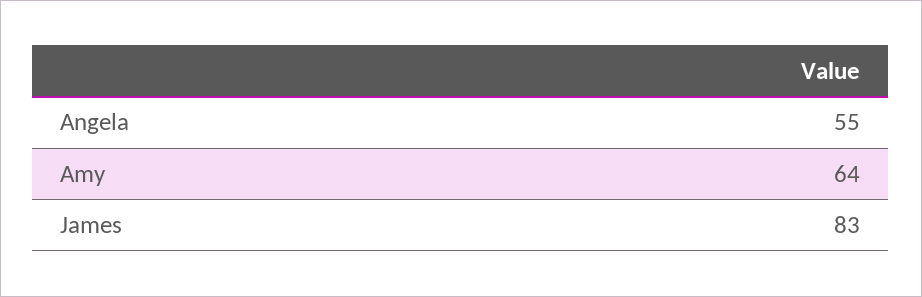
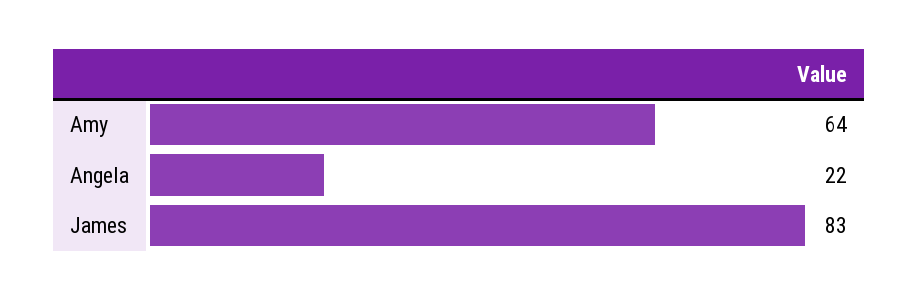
  {
-   "Angela": 55,
+   "Angela": 22,
    "Amy": 64,
    "James": 83
  }

